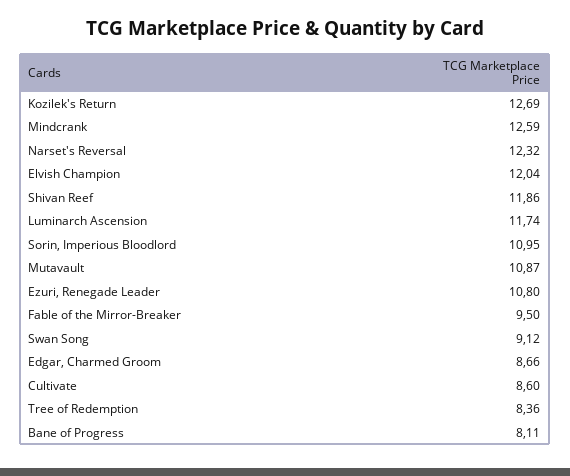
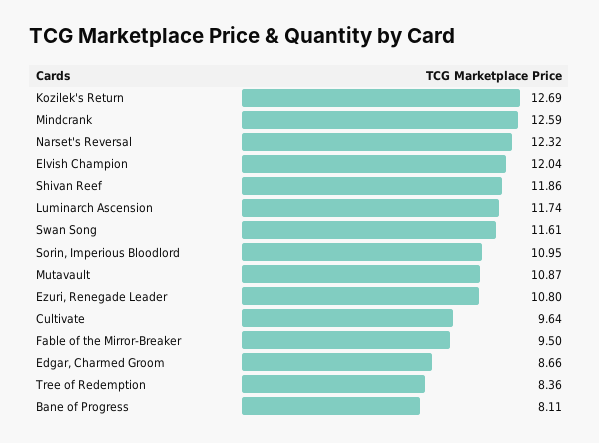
  {
    "Kozilek's Return": 12.69,
    "Mindcrank": 12.59,
    "Narset's Reversal": 12.32,
    "Elvish Champion": 12.04,
    "Shivan Reef": 11.86,
    "Luminarch Ascension": 11.74,
    "Sorin, Imperious Bloodlord": 10.95,
    "Mutavault": 10.87,
    "Ezuri, Renegade Leader": 10.8,
    "Fable of the Mirror-Breaker": 9.5,
-   "Swan Song": 9.12,
+   "Swan Song": 11.61,
    "Edgar, Charmed Groom": 8.66,
-   "Cultivate": 8.6,
+   "Cultivate": 9.64,
    "Tree of Redemption": 8.36,
    "Bane of Progress": 8.11
  }

